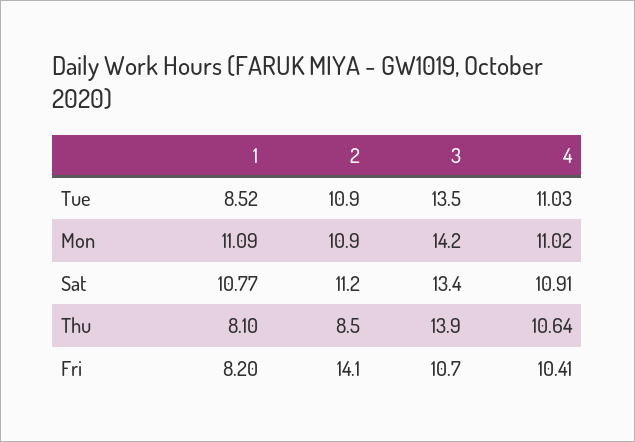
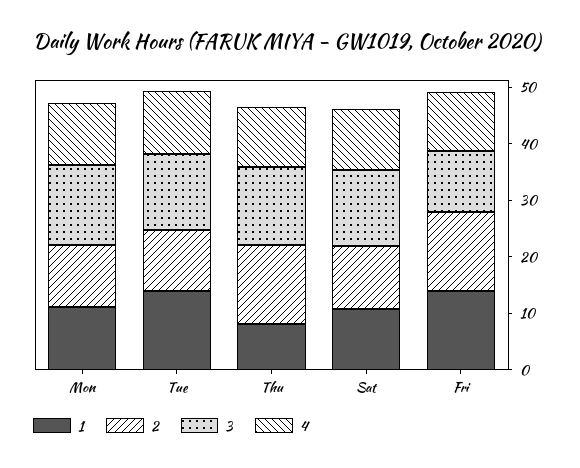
  {
    "1": {
-     "Tue": 8.52,
+     "Tue": 14,
      "Mon": 11.09,
      "Sat": 10.77,
      "Thu": 8.1,
-     "Fri": 8.2
+     "Fri": 14
    },
    "2": {
      "Tue": 10.9,
      "Mon": 10.9,
      "Sat": 11.2,
-     "Thu": 8.5,
+     "Thu": 14,
      "Fri": 14.1
    },
    "3": {
      "Tue": 13.5,
      "Mon": 14.2,
      "Sat": 13.4,
      "Thu": 13.9,
      "Fri": 10.7
    },
    "4": {
      "Tue": 11.03,
      "Mon": 11.02,
      "Sat": 10.91,
      "Thu": 10.64,
      "Fri": 10.41
    }
  }

